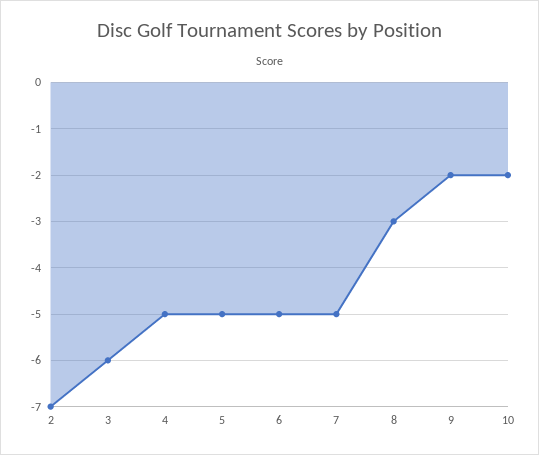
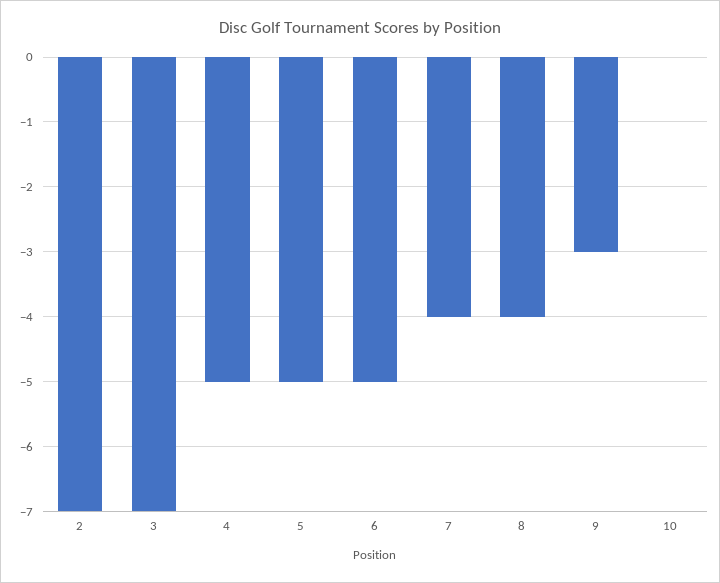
  {
    "2": -7,
-   "3": -6,
+   "3": -7,
    "4": -5,
    "5": -5,
    "6": -5,
-   "7": -5,
+   "7": -4,
-   "8": -3,
+   "8": -4,
-   "9": -2,
+   "9": -3,
-   "10": -2
+   "10": 0
  }

